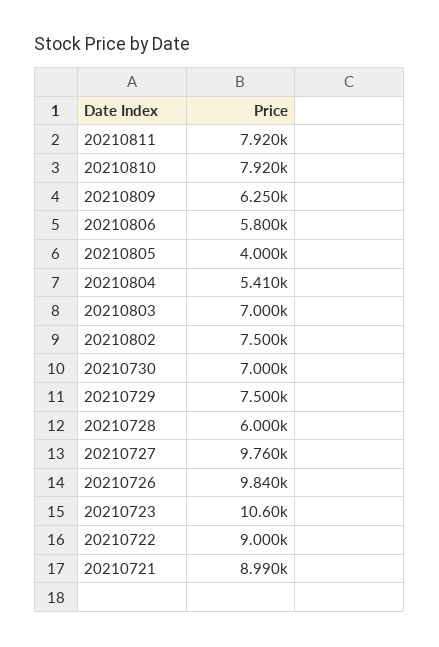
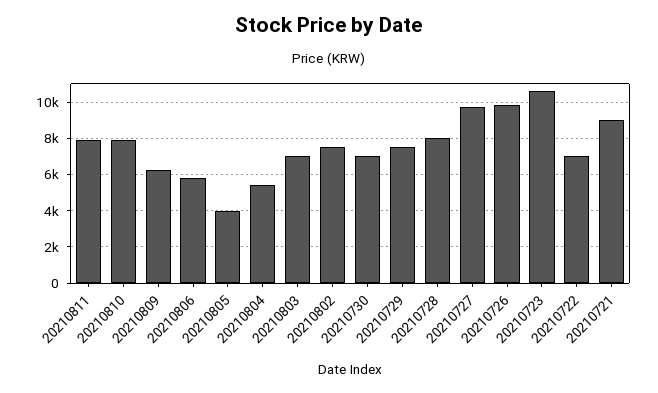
  {
    "20210811": 7920,
    "20210810": 7920,
    "20210809": 6250,
    "20210806": 5800,
    "20210805": 4000,
    "20210804": 5410,
    "20210803": 7000,
    "20210802": 7500,
    "20210730": 7000,
    "20210729": 7500,
-   "20210728": 6000,
+   "20210728": 8000,
    "20210727": 9760,
    "20210726": 9840,
    "20210723": 10600,
-   "20210722": 9000,
+   "20210722": 7000,
    "20210721": 8990
  }

